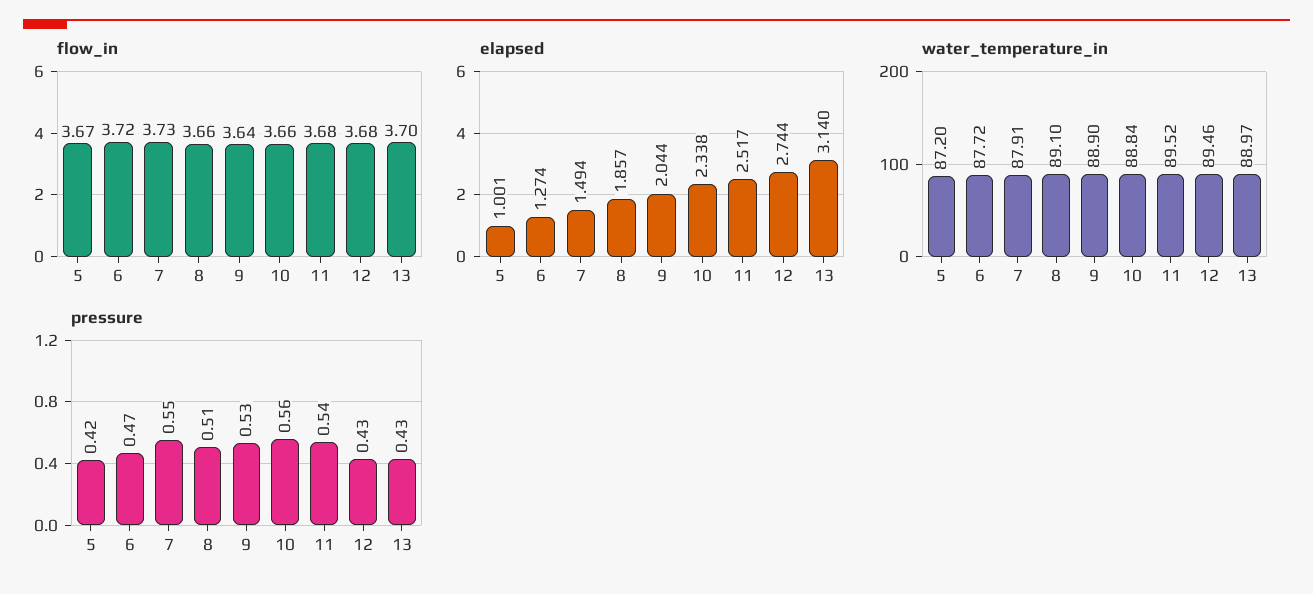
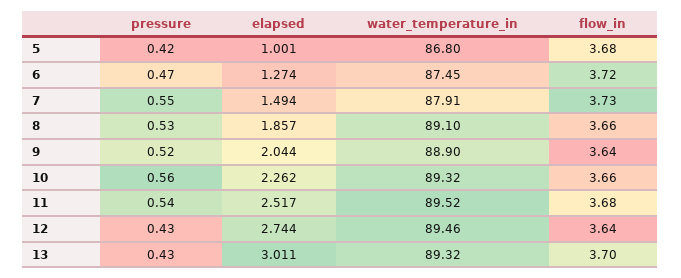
  {
    "flow_in": {
-     "5": 3.67,
+     "5": 3.68,
      "6": 3.72,
      "7": 3.73,
      "8": 3.66,
      "9": 3.64,
      "10": 3.66,
      "11": 3.68,
-     "12": 3.68,
+     "12": 3.64,
      "13": 3.7
    },
    "elapsed": {
      "5": 1.001,
      "6": 1.274,
      "7": 1.494,
      "8": 1.857,
      "9": 2.044,
-     "10": 2.338,
+     "10": 2.262,
      "11": 2.517,
      "12": 2.744,
-     "13": 3.14
+     "13": 3.011
    },
    "water_temperature_in": {
-     "5": 87.2,
+     "5": 86.8,
-     "6": 87.72,
+     "6": 87.45,
      "7": 87.91,
      "8": 89.1,
      "9": 88.9,
-     "10": 88.84,
+     "10": 89.32,
      "11": 89.52,
      "12": 89.46,
-     "13": 88.97
+     "13": 89.32
    },
    "pressure": {
      "5": 0.42,
      "6": 0.47,
      "7": 0.55,
-     "8": 0.51,
+     "8": 0.53,
-     "9": 0.53,
+     "9": 0.52,
      "10": 0.56,
      "11": 0.54,
      "12": 0.43,
      "13": 0.43
    }
  }

